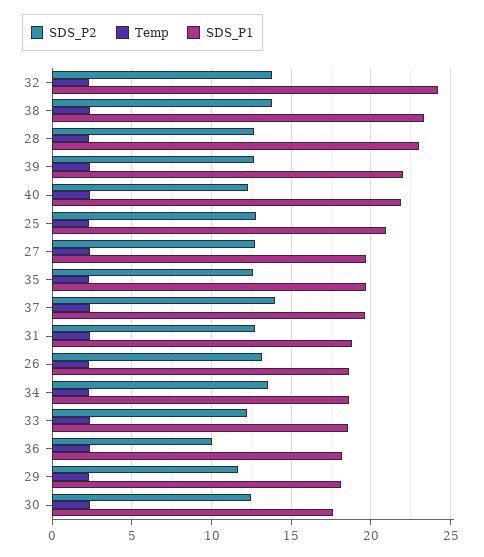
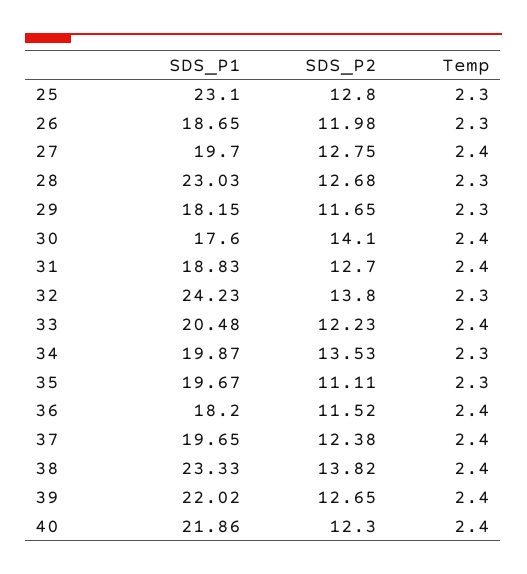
  {
    "SDS_P2": {
      "32": 13.8,
      "38": 13.82,
      "28": 12.68,
      "39": 12.65,
      "40": 12.3,
      "25": 12.8,
      "27": 12.75,
-     "35": 12.5,
+     "35": 11.11,
-     "37": 14,
+     "37": 12.38,
      "31": 12.7,
-     "26": 13,
+     "26": 11.98,
      "34": 13.53,
      "33": 12.23,
-     "36": 10,
+     "36": 11.52,
      "29": 11.65,
-     "30": 12.5
+     "30": 14.1
    },
    "Temp": {
      "32": 2.3,
      "38": 2.4,
      "28": 2.3,
      "39": 2.4,
      "40": 2.4,
      "25": 2.3,
      "27": 2.4,
      "35": 2.3,
      "37": 2.4,
      "31": 2.4,
      "26": 2.3,
      "34": 2.3,
      "33": 2.4,
      "36": 2.4,
      "29": 2.3,
      "30": 2.4
    },
    "SDS_P1": {
      "32": 24.23,
      "38": 23.33,
      "28": 23.03,
      "39": 22.02,
      "40": 21.86,
-     "25": 21,
+     "25": 23.1,
      "27": 19.7,
      "35": 19.67,
      "37": 19.65,
      "31": 18.83,
      "26": 18.65,
-     "34": 18.5,
+     "34": 19.87,
-     "33": 18.5,
+     "33": 20.48,
      "36": 18.2,
      "29": 18.15,
      "30": 17.6
    }
  }

